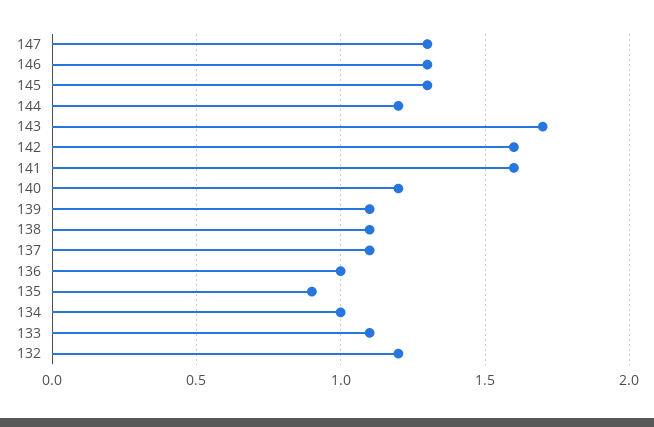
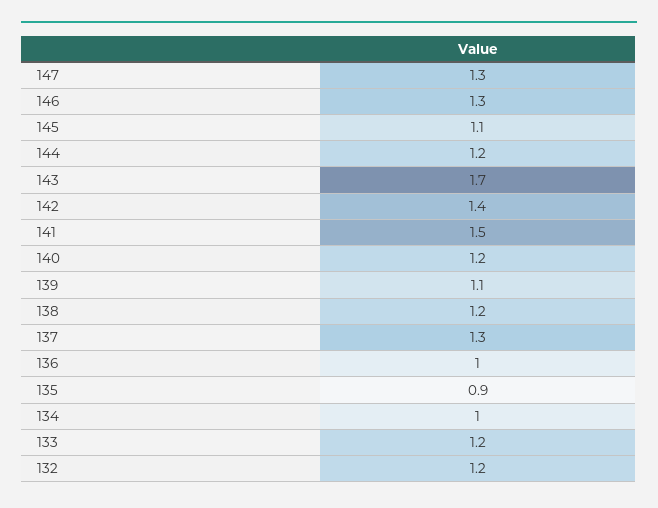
  {
    "147": 1.3,
    "146": 1.3,
-   "145": 1.3,
+   "145": 1.1,
    "144": 1.2,
    "143": 1.7,
-   "142": 1.6,
+   "142": 1.4,
-   "141": 1.6,
+   "141": 1.5,
    "140": 1.2,
    "139": 1.1,
-   "138": 1.1,
+   "138": 1.2,
-   "137": 1.1,
+   "137": 1.3,
    "136": 1,
    "135": 0.9,
    "134": 1,
-   "133": 1.1,
+   "133": 1.2,
    "132": 1.2
  }

